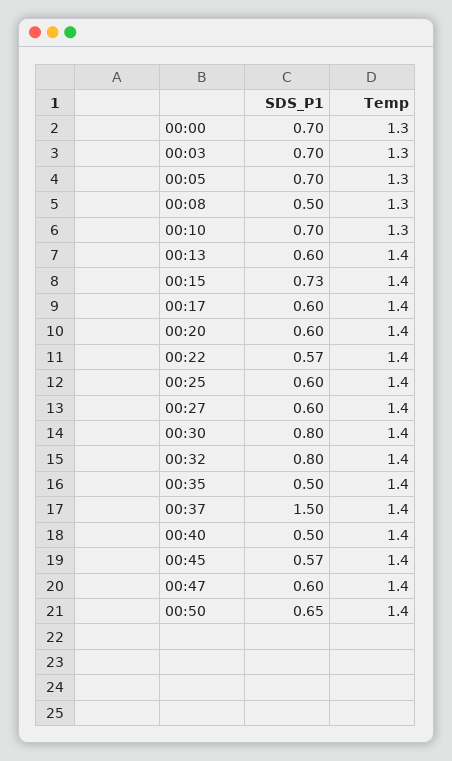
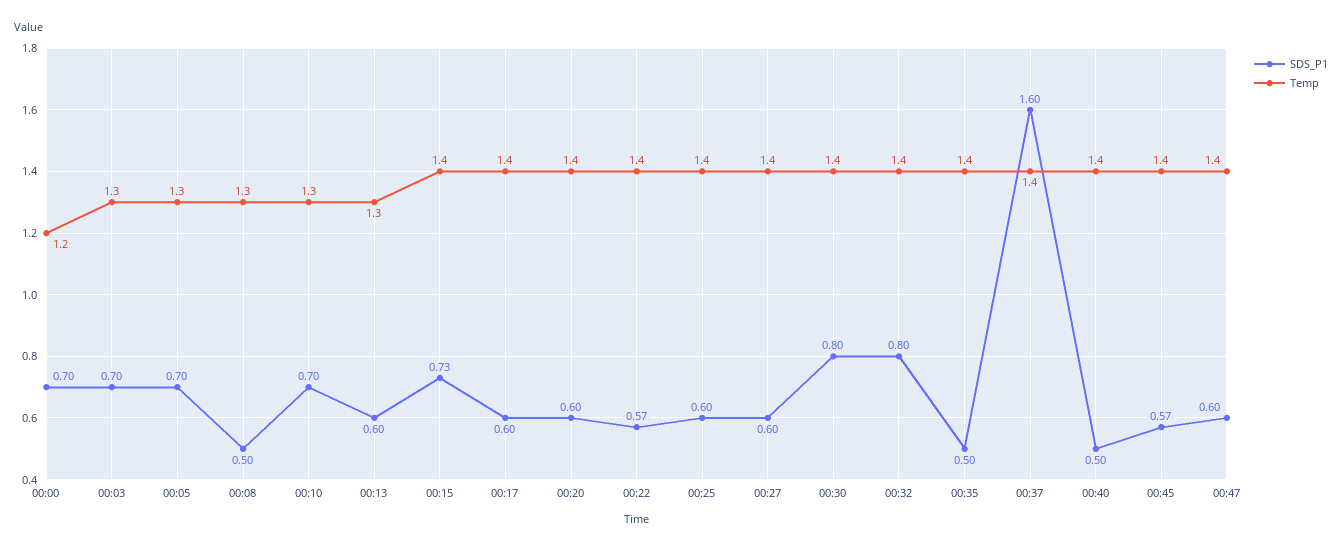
  {
    "SDS_P1": {
      "00:00": 0.7,
      "00:03": 0.7,
      "00:05": 0.7,
      "00:08": 0.5,
      "00:10": 0.7,
      "00:13": 0.6,
      "00:15": 0.73,
      "00:17": 0.6,
      "00:20": 0.6,
      "00:22": 0.57,
      "00:25": 0.6,
      "00:27": 0.6,
      "00:30": 0.8,
      "00:32": 0.8,
      "00:35": 0.5,
-     "00:37": 1.5,
+     "00:37": 1.6,
      "00:40": 0.5,
      "00:45": 0.57,
-     "00:47": 0.6,
+     "00:47": 0.6
-     "00:50": 0.65
    },
    "Temp": {
-     "00:00": 1.3,
+     "00:00": 1.2,
      "00:03": 1.3,
      "00:05": 1.3,
      "00:08": 1.3,
      "00:10": 1.3,
-     "00:13": 1.4,
+     "00:13": 1.3,
      "00:15": 1.4,
      "00:17": 1.4,
      "00:20": 1.4,
      "00:22": 1.4,
      "00:25": 1.4,
      "00:27": 1.4,
      "00:30": 1.4,
      "00:32": 1.4,
      "00:35": 1.4,
      "00:37": 1.4,
      "00:40": 1.4,
      "00:45": 1.4,
-     "00:47": 1.4,
+     "00:47": 1.4
-     "00:50": 1.4
    }
  }

